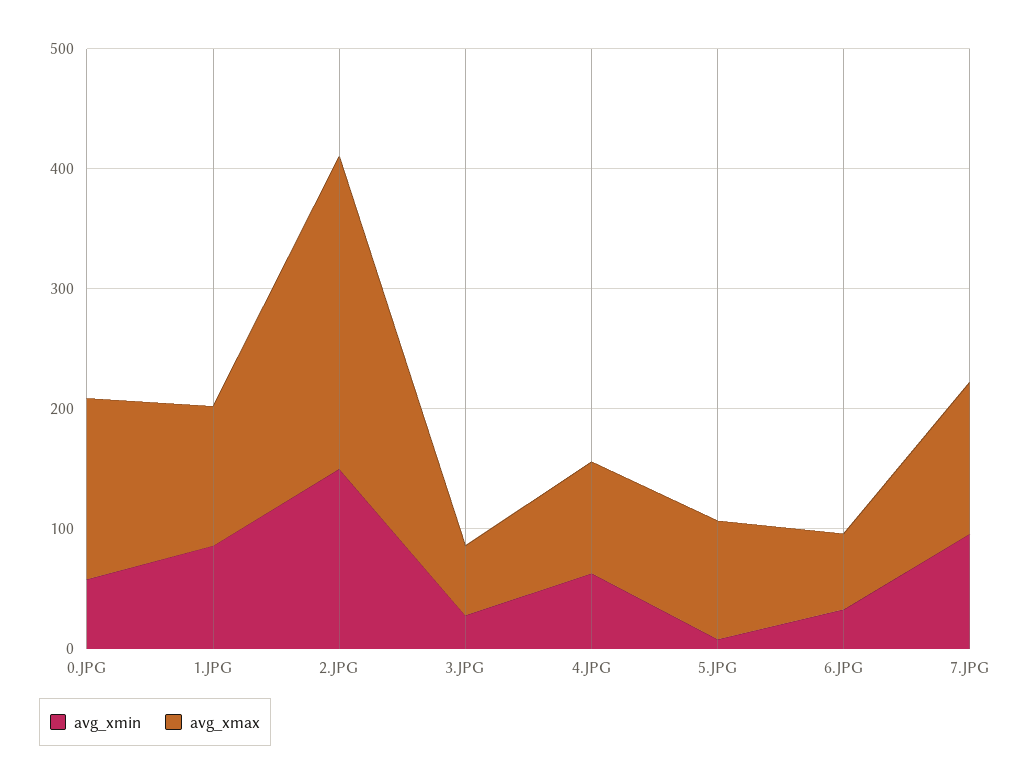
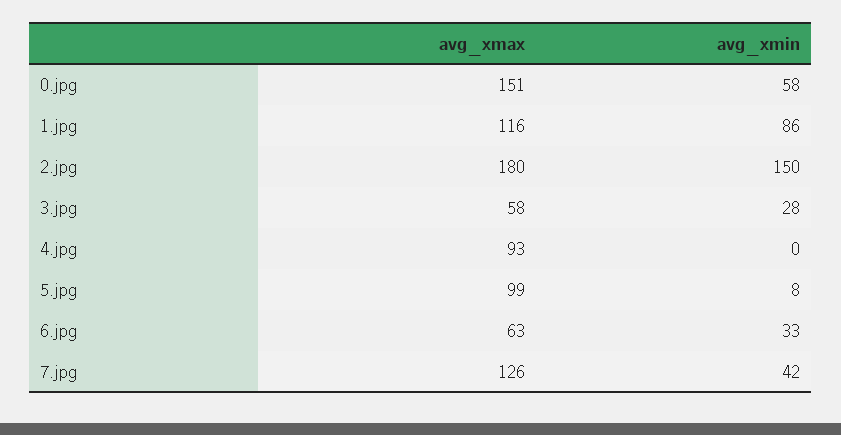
  {
    "avg_xmin": {
      "0.JPG": 58,
      "1.JPG": 86,
      "2.JPG": 150,
      "3.JPG": 28,
-     "4.JPG": 60,
+     "4.JPG": 0,
      "5.JPG": 8,
      "6.JPG": 33,
-     "7.JPG": 100
+     "7.JPG": 42
    },
    "avg_xmax": {
      "0.JPG": 151,
      "1.JPG": 116,
-     "2.JPG": 260,
+     "2.JPG": 180,
      "3.JPG": 58,
      "4.JPG": 93,
      "5.JPG": 99,
      "6.JPG": 63,
      "7.JPG": 126
    }
  }

